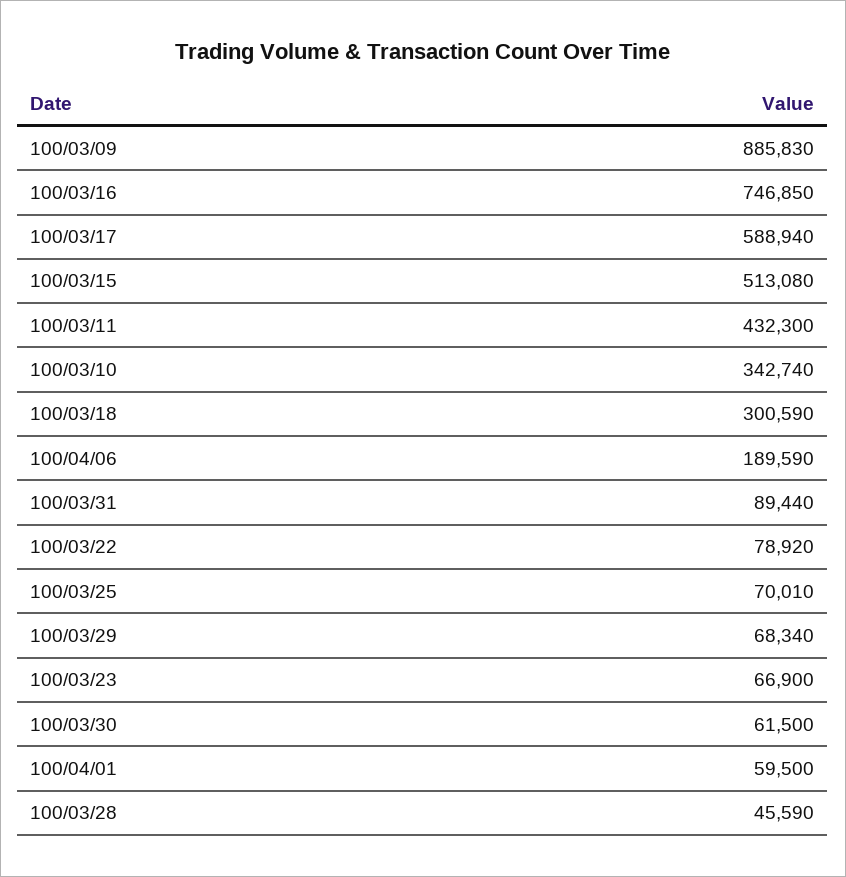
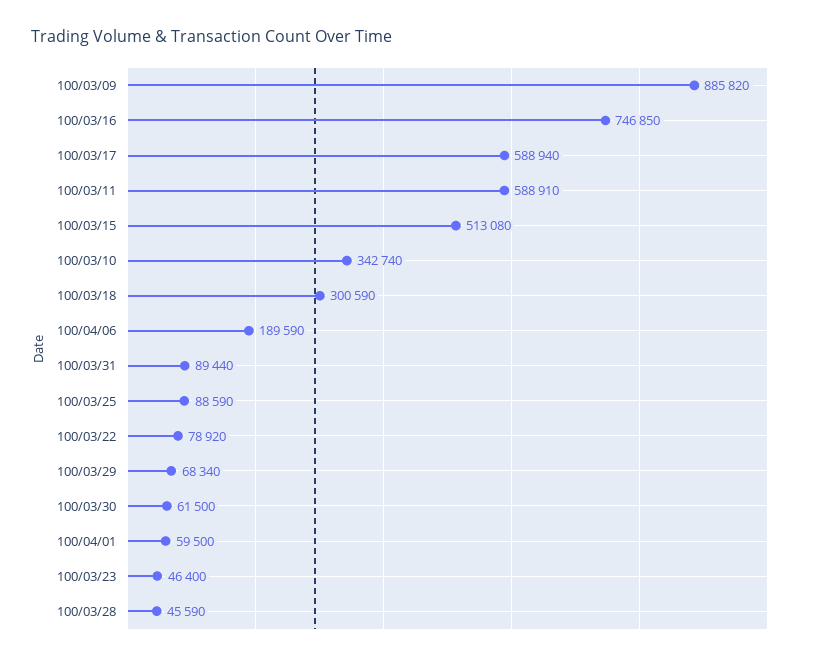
  {
-   "100/03/09": 885830,
+   "100/03/09": 885820,
    "100/03/16": 746850,
    "100/03/17": 588940,
    "100/03/15": 513080,
-   "100/03/11": 432300,
+   "100/03/11": 588910,
    "100/03/10": 342740,
    "100/03/18": 300590,
    "100/04/06": 189590,
    "100/03/31": 89440,
    "100/03/22": 78920,
-   "100/03/25": 70010,
+   "100/03/25": 88590,
    "100/03/29": 68340,
-   "100/03/23": 66900,
+   "100/03/23": 46400,
    "100/03/30": 61500,
    "100/04/01": 59500,
    "100/03/28": 45590
  }

